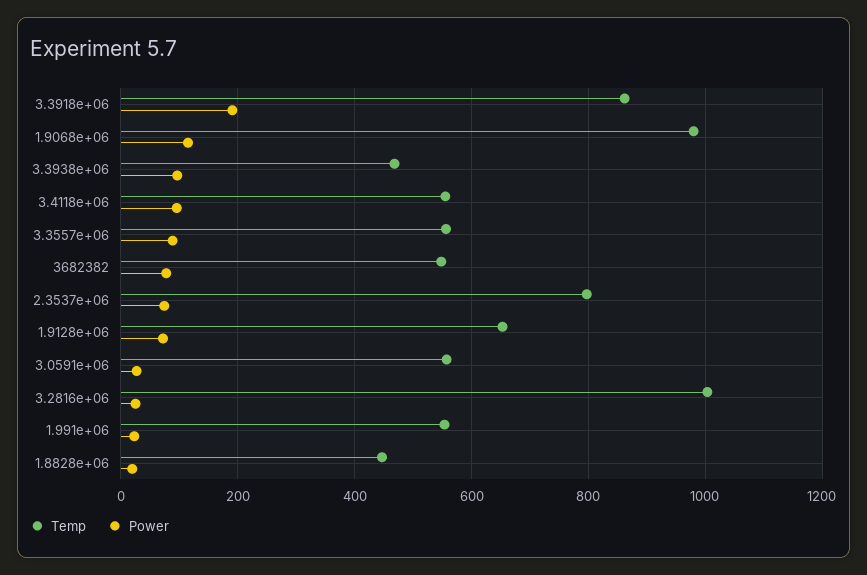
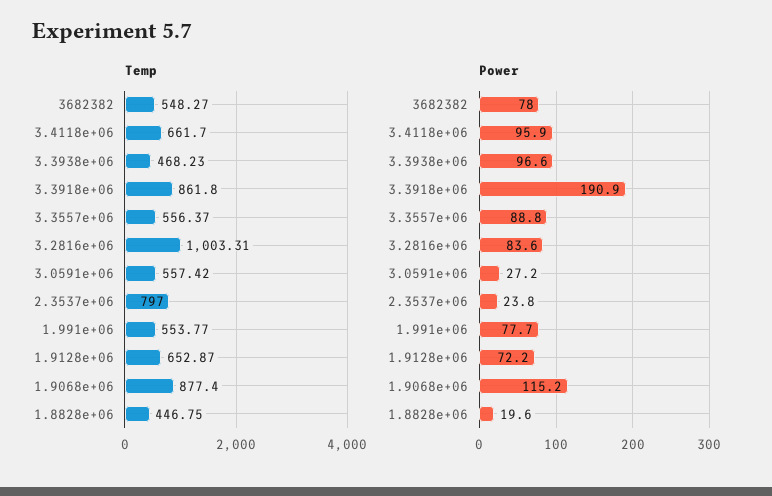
  {
    "Temp": {
      "3.3918e+06": 861.8,
-     "1.9068e+06": 980,
+     "1.9068e+06": 877.4,
      "3.3938e+06": 468.23,
-     "3.4118e+06": 560,
+     "3.4118e+06": 661.7,
      "3.3557e+06": 556.37,
      "3682382": 548.27,
      "2.3537e+06": 797,
      "1.9128e+06": 652.87,
      "3.0591e+06": 557.42,
      "3.2816e+06": 1003.31,
      "1.991e+06": 553.77,
      "1.8828e+06": 446.75
    },
    "Power": {
      "3.3918e+06": 190.9,
      "1.9068e+06": 115.2,
      "3.3938e+06": 96.6,
      "3.4118e+06": 95.9,
      "3.3557e+06": 88.8,
      "3682382": 78,
-     "2.3537e+06": 80,
+     "2.3537e+06": 23.8,
      "1.9128e+06": 72.2,
      "3.0591e+06": 27.2,
-     "3.2816e+06": 20,
+     "3.2816e+06": 83.6,
-     "1.991e+06": 20,
+     "1.991e+06": 77.7,
      "1.8828e+06": 19.6
    }
  }

